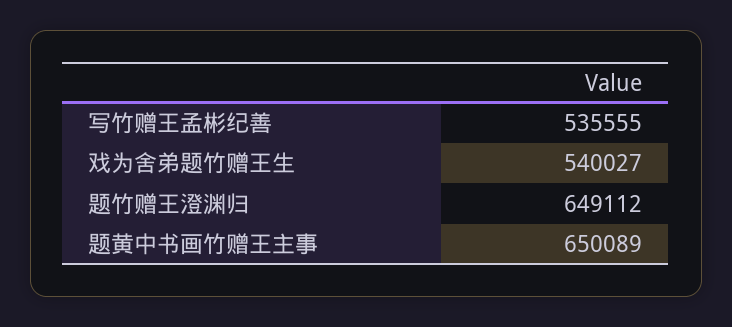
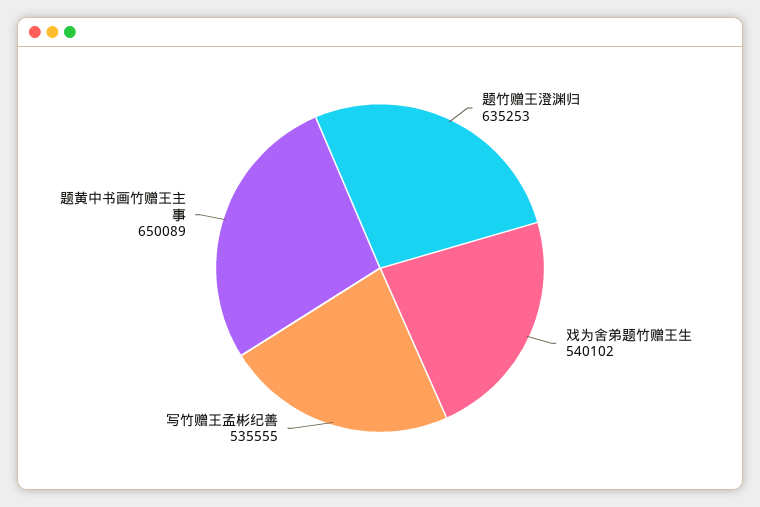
  {
    "写竹赠王孟彬纪善": 535555,
-   "戏为舍弟题竹赠王生": 540027,
+   "戏为舍弟题竹赠王生": 540102,
-   "题竹赠王澄渊归": 649112,
+   "题竹赠王澄渊归": 635253,
    "题黄中书画竹赠王主事": 650089
  }

